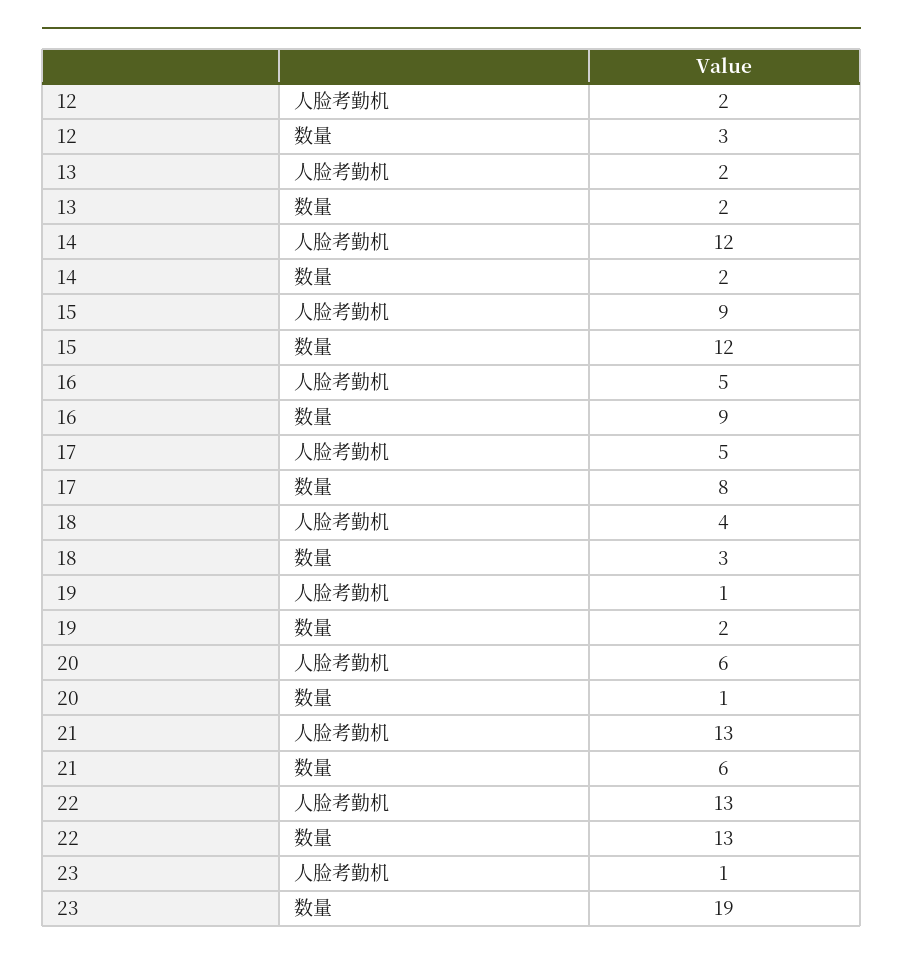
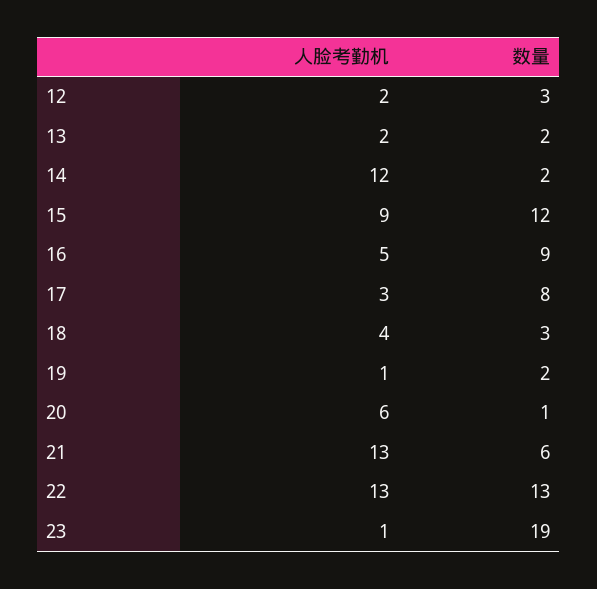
  {
    "12": {
      "人脸考勤机": 2,
      "数量": 3
    },
    "13": {
      "人脸考勤机": 2,
      "数量": 2
    },
    "14": {
      "人脸考勤机": 12,
      "数量": 2
    },
    "15": {
      "人脸考勤机": 9,
      "数量": 12
    },
    "16": {
      "人脸考勤机": 5,
      "数量": 9
    },
    "17": {
-     "人脸考勤机": 5,
+     "人脸考勤机": 3,
      "数量": 8
    },
    "18": {
      "人脸考勤机": 4,
      "数量": 3
    },
    "19": {
      "人脸考勤机": 1,
      "数量": 2
    },
    "20": {
      "人脸考勤机": 6,
      "数量": 1
    },
    "21": {
      "人脸考勤机": 13,
      "数量": 6
    },
    "22": {
      "人脸考勤机": 13,
      "数量": 13
    },
    "23": {
      "人脸考勤机": 1,
      "数量": 19
    }
  }

